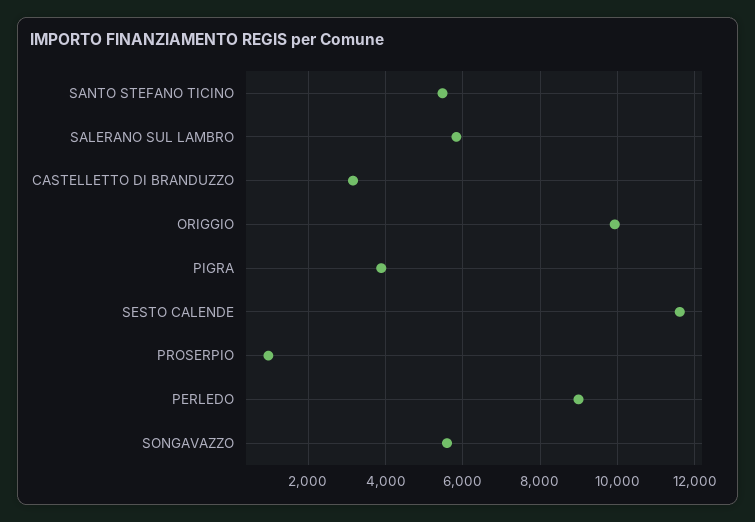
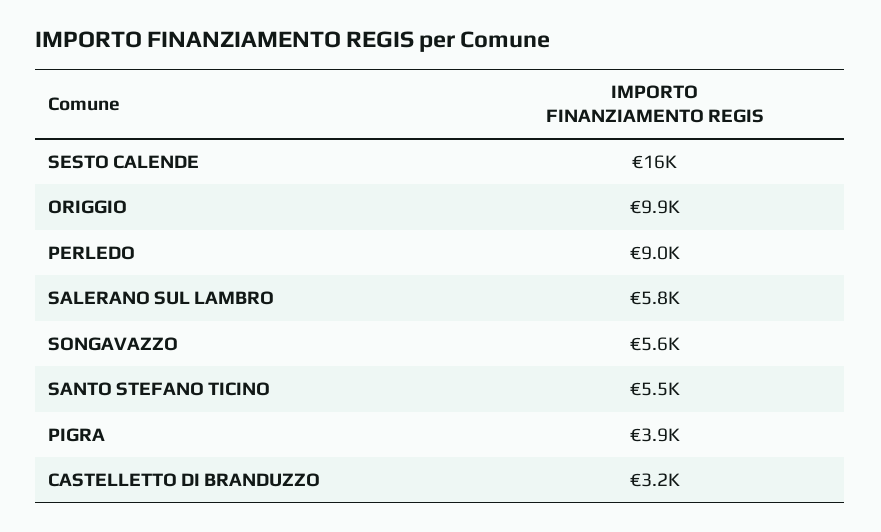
  {
    "SANTO STEFANO TICINO": 5500,
    "SALERANO SUL LAMBRO": 5800,
    "CASTELLETTO DI BRANDUZZO": 3200,
    "ORIGGIO": 9900,
    "PIGRA": 3900,
-   "SESTO CALENDE": 11600,
+   "SESTO CALENDE": 16000,
-   "PROSERPIO": 1000,
    "PERLEDO": 9000,
    "SONGAVAZZO": 5600
  }

